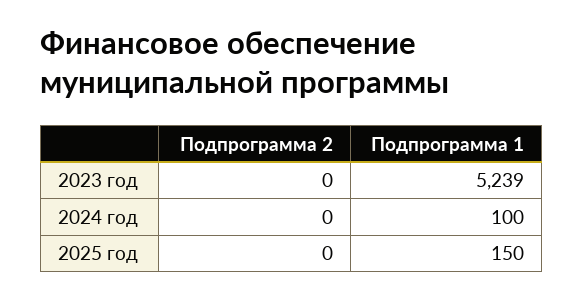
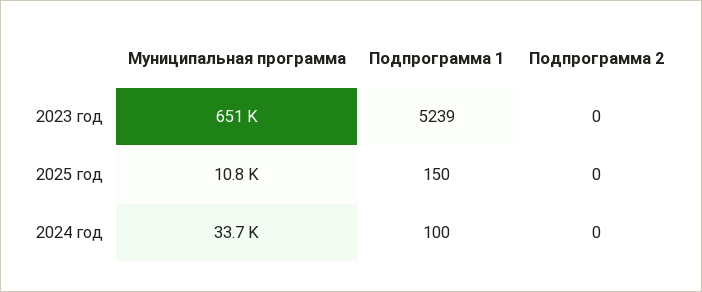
  {
    "Подпрограмма 2": {
      "2023 год": 0,
      "2024 год": 0,
      "2025 год": 0
    },
    "Подпрограмма 1": {
      "2023 год": 5239,
      "2024 год": 100,
      "2025 год": 150
-   }
+   },
+   "Муниципальная программа": {
+     "2023 год": 651000,
+     "2025 год": 10800,
+     "2024 год": 33700
+   }
  }

